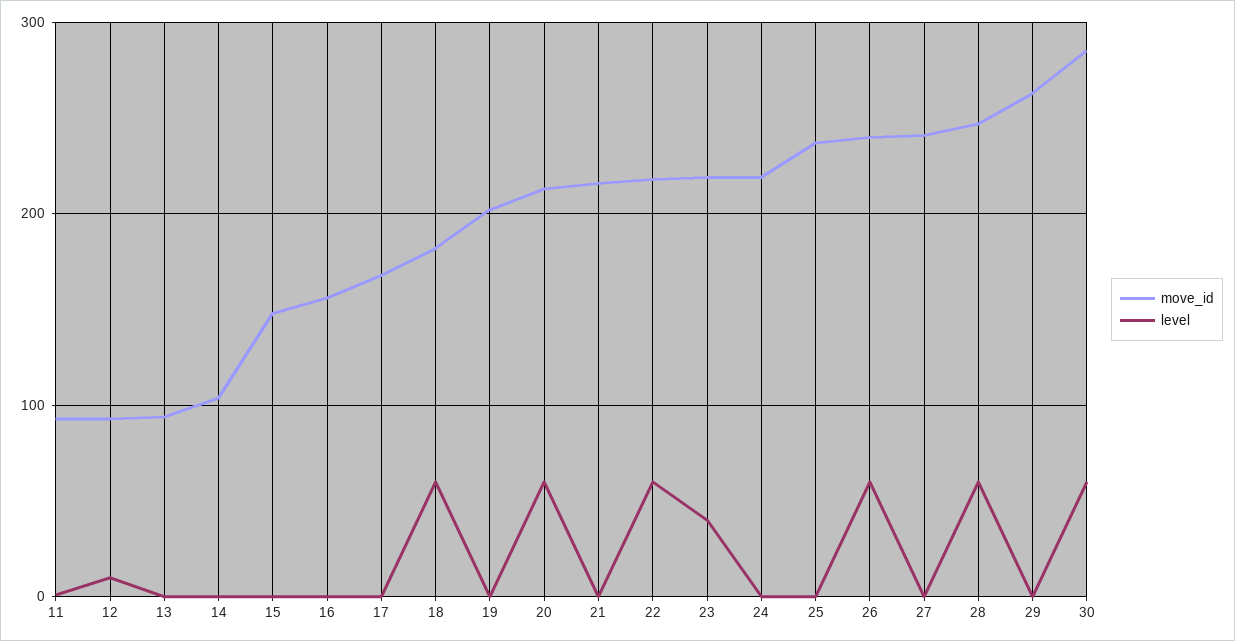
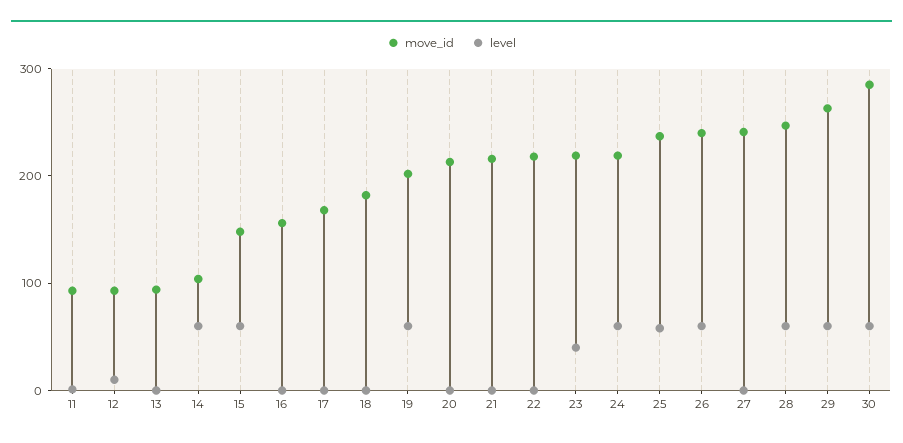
  {
    "move_id": {
      "11": 90,
      "12": 90,
      "13": 90,
      "14": 100,
      "15": 150,
      "16": 160,
      "17": 170,
      "18": 180,
      "19": 200,
      "20": 210,
      "21": 220,
      "22": 220,
      "23": 220,
      "24": 220,
      "25": 240,
      "26": 240,
      "27": 240,
      "28": 250,
      "29": 260,
      "30": 290
    },
    "level": {
      "11": 0,
      "12": 10,
      "13": 0,
-     "14": 0,
+     "14": 60,
-     "15": 0,
+     "15": 60,
      "16": 0,
      "17": 0,
-     "18": 60,
+     "18": 0,
-     "19": 0,
+     "19": 60,
-     "20": 60,
+     "20": 0,
      "21": 0,
-     "22": 60,
+     "22": 0,
      "23": 40,
-     "24": 0,
+     "24": 60,
-     "25": 0,
+     "25": 60,
      "26": 60,
      "27": 0,
      "28": 60,
-     "29": 0,
+     "29": 60,
      "30": 60
    }
  }

